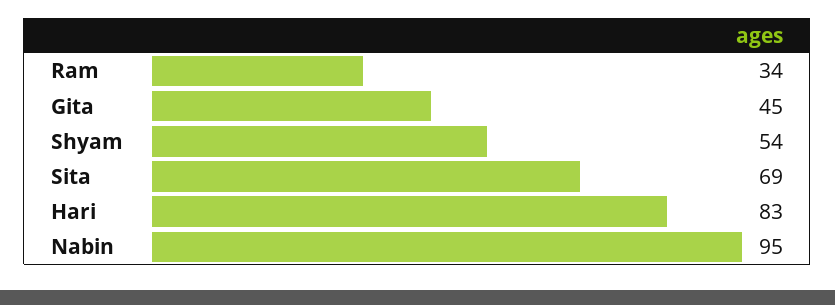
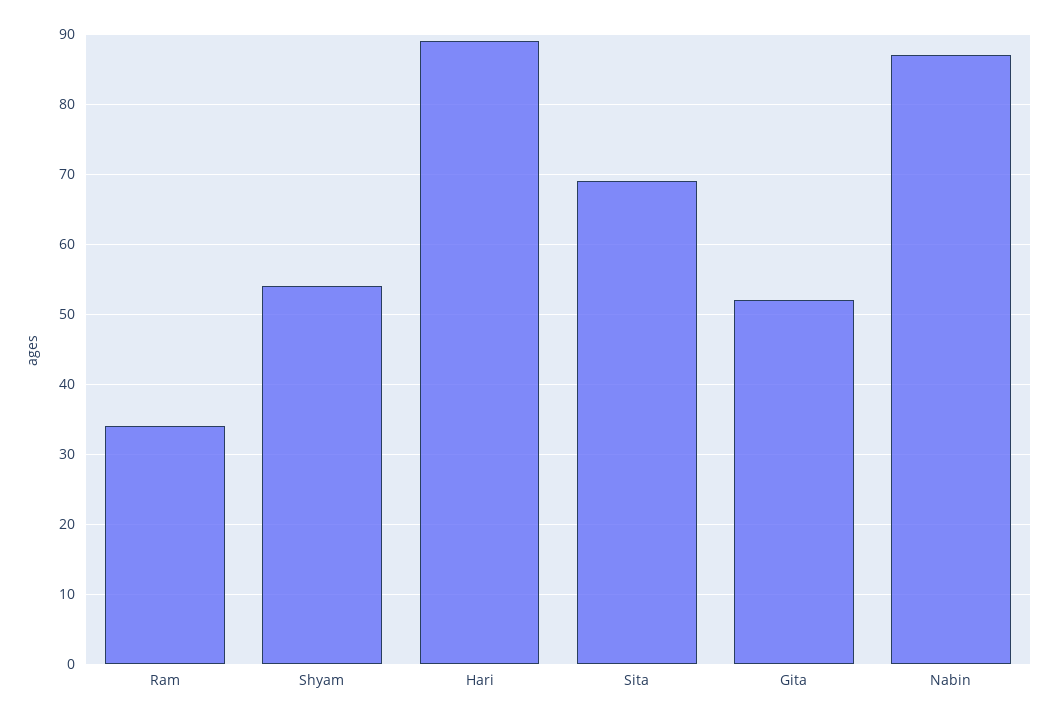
  {
    "Ram": 34,
-   "Gita": 45,
+   "Gita": 52,
    "Shyam": 54,
    "Sita": 69,
-   "Hari": 83,
+   "Hari": 89,
-   "Nabin": 95
+   "Nabin": 87
  }

